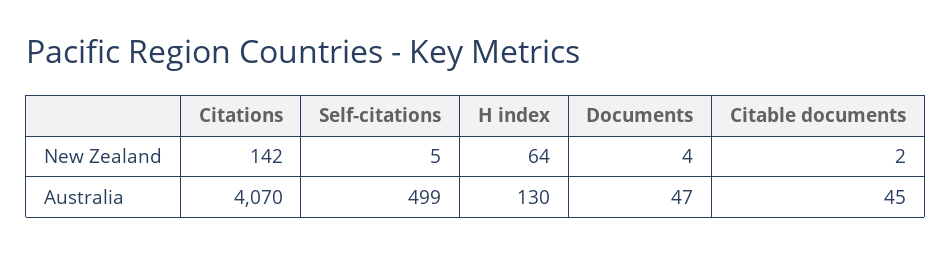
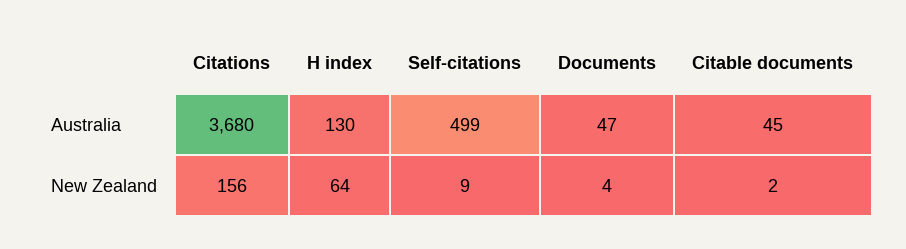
  {
    "Citations": {
-     "New Zealand": 142,
+     "New Zealand": 156,
-     "Australia": 4070
+     "Australia": 3680
    },
    "Self-citations": {
-     "New Zealand": 5,
+     "New Zealand": 9,
      "Australia": 499
    },
    "H index": {
      "New Zealand": 64,
      "Australia": 130
    },
    "Documents": {
      "New Zealand": 4,
      "Australia": 47
    },
    "Citable documents": {
      "New Zealand": 2,
      "Australia": 45
    }
  }

